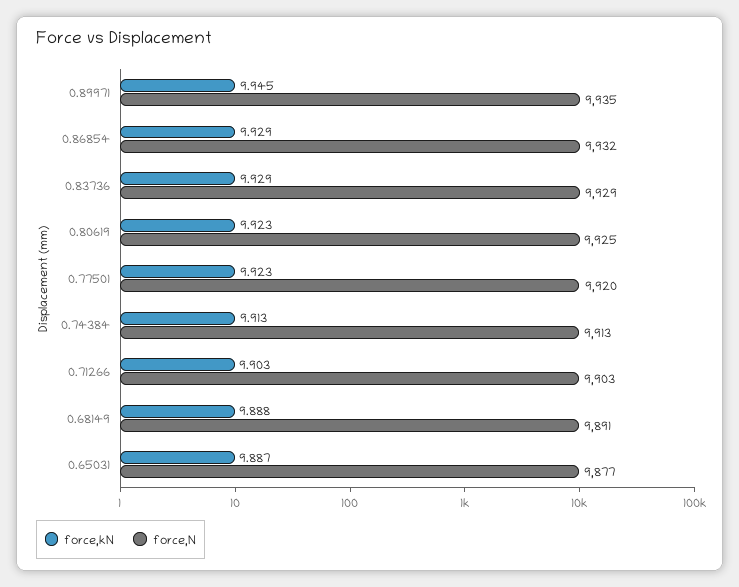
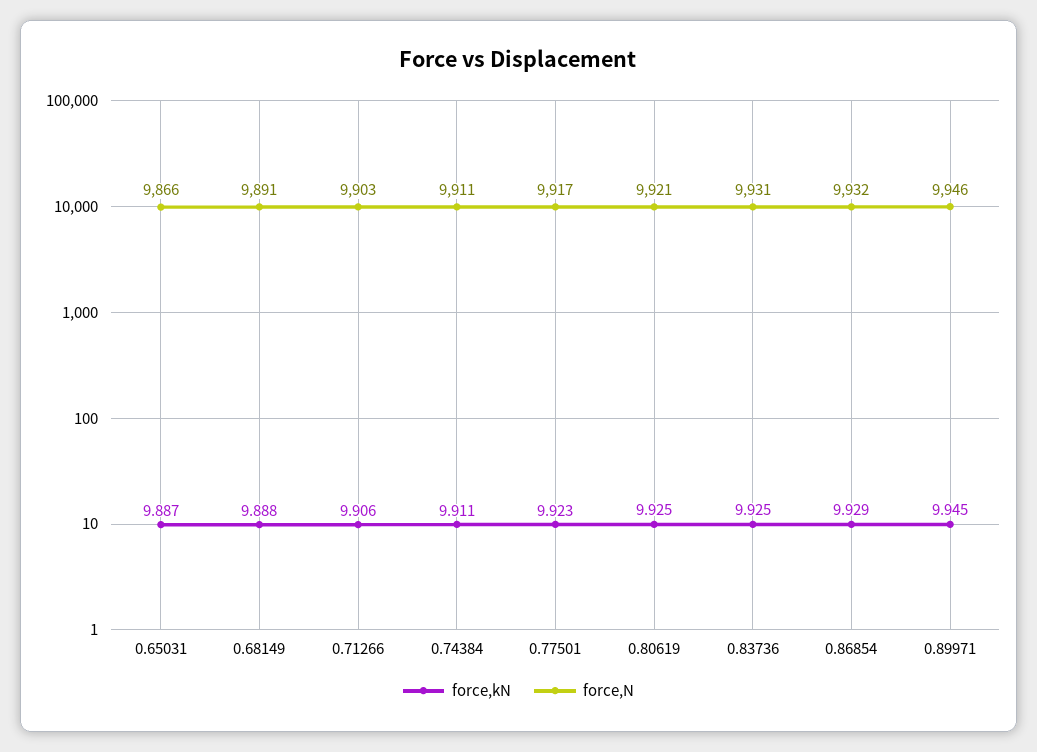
  {
    "force,kN": {
      "0.89971": 9.945,
      "0.86854": 9.929,
-     "0.83736": 9.929,
+     "0.83736": 9.925,
-     "0.80619": 9.923,
+     "0.80619": 9.925,
      "0.77501": 9.923,
-     "0.74384": 9.913,
+     "0.74384": 9.911,
-     "0.71266": 9.903,
+     "0.71266": 9.906,
      "0.68149": 9.888,
      "0.65031": 9.887
    },
    "force,N": {
-     "0.89971": 9935,
+     "0.89971": 9946,
      "0.86854": 9932,
-     "0.83736": 9929,
+     "0.83736": 9931,
-     "0.80619": 9925,
+     "0.80619": 9921,
-     "0.77501": 9920,
+     "0.77501": 9917,
-     "0.74384": 9913,
+     "0.74384": 9911,
      "0.71266": 9903,
      "0.68149": 9891,
-     "0.65031": 9877
+     "0.65031": 9866
    }
  }

